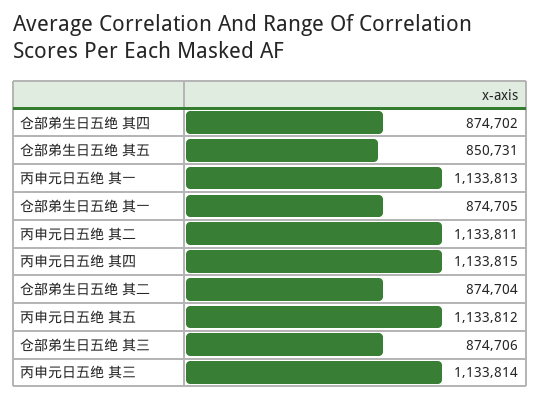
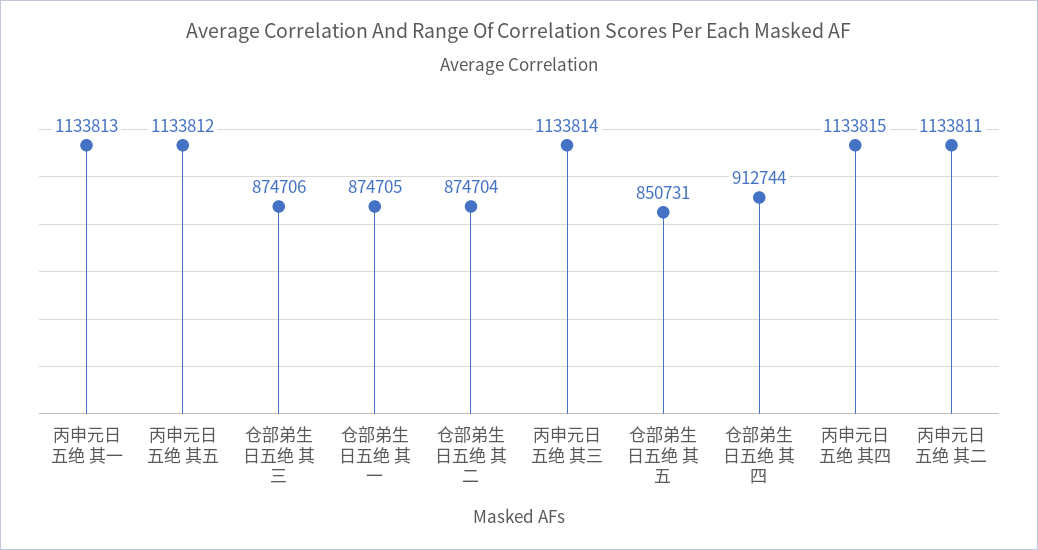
  {
-   "仓部弟生日五绝 其四": 874702,
+   "仓部弟生日五绝 其四": 912744,
    "仓部弟生日五绝 其五": 850731,
    "丙申元日五绝 其一": 1133813,
    "仓部弟生日五绝 其一": 874705,
    "丙申元日五绝 其二": 1133811,
    "丙申元日五绝 其四": 1133815,
    "仓部弟生日五绝 其二": 874704,
    "丙申元日五绝 其五": 1133812,
    "仓部弟生日五绝 其三": 874706,
    "丙申元日五绝 其三": 1133814
  }

